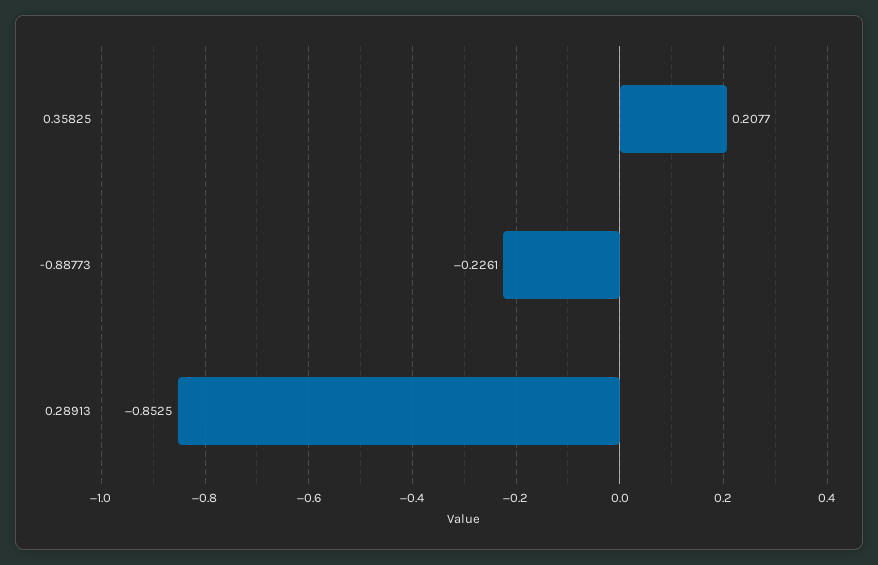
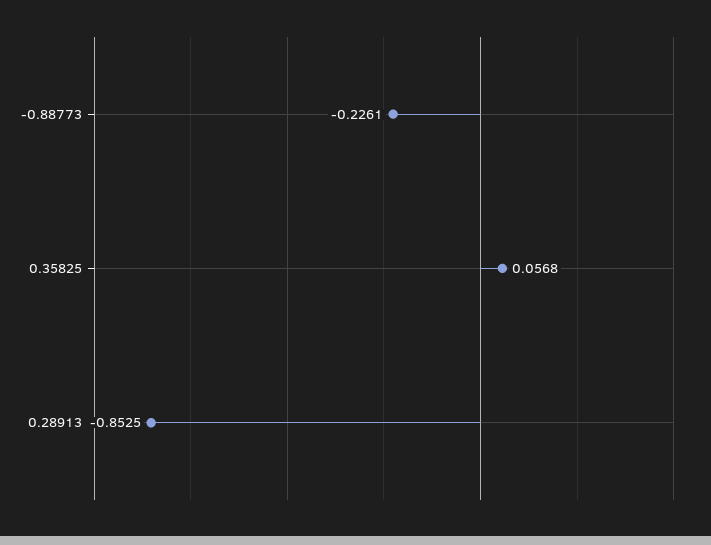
  {
-   "0.35825": 0.2077,
+   "0.35825": 0.0568,
    "-0.88773": -0.2261,
    "0.28913": -0.8525
  }

